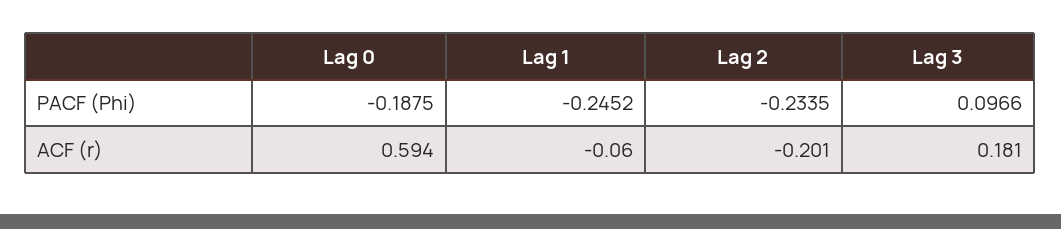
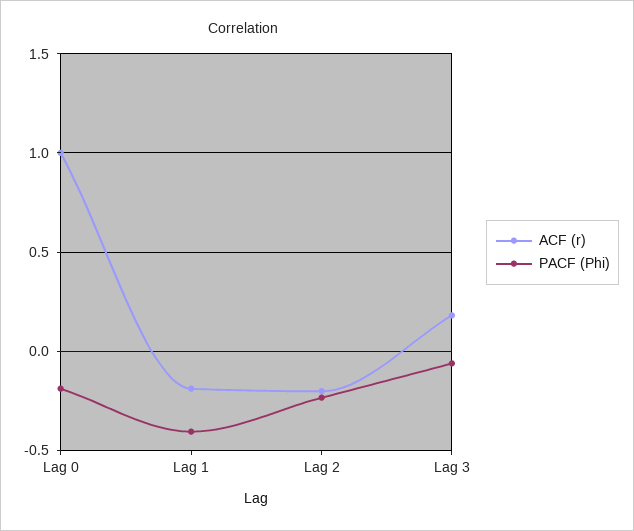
  {
    "PACF (Phi)": {
      "Lag 0": -0.1875,
-     "Lag 1": -0.2452,
+     "Lag 1": -0.4,
      "Lag 2": -0.2335,
-     "Lag 3": 0.0966
+     "Lag 3": -0.05
    },
    "ACF (r)": {
-     "Lag 0": 0.594,
+     "Lag 0": 1,
-     "Lag 1": -0.06,
+     "Lag 1": -0.2,
      "Lag 2": -0.201,
      "Lag 3": 0.181
    }
  }

